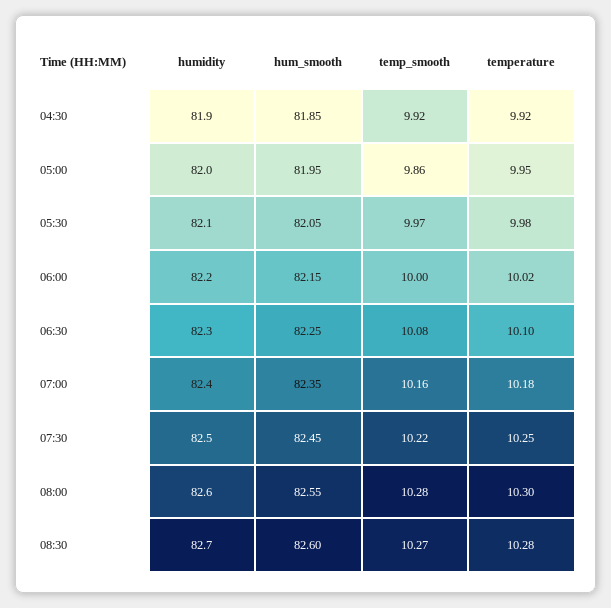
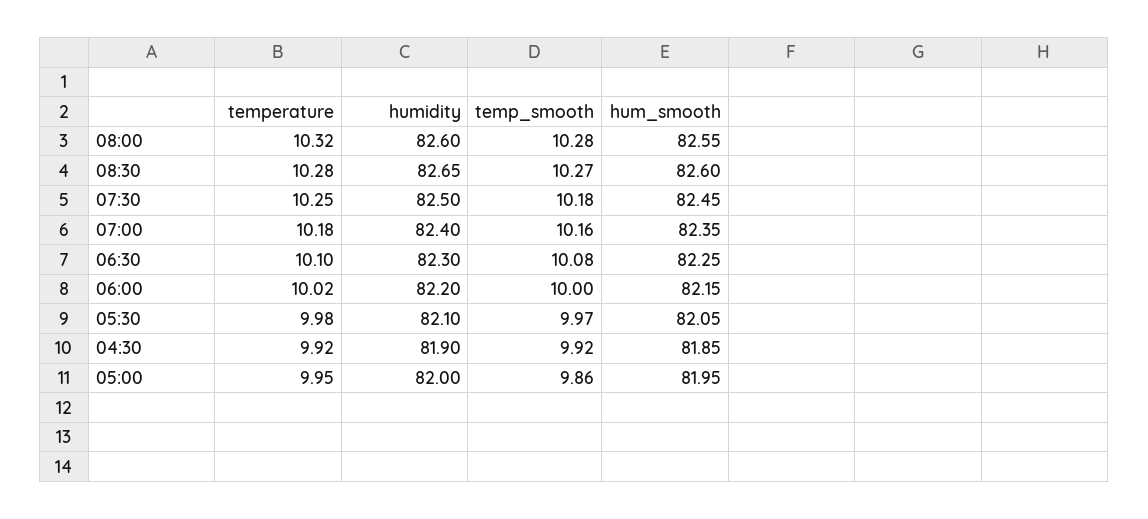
  {
    "humidity": {
      "04:30": 81.9,
      "05:00": 82,
      "05:30": 82.1,
      "06:00": 82.2,
      "06:30": 82.3,
      "07:00": 82.4,
      "07:30": 82.5,
      "08:00": 82.6,
-     "08:30": 82.7
+     "08:30": 82.65
    },
    "hum_smooth": {
      "04:30": 81.85,
      "05:00": 81.95,
      "05:30": 82.05,
      "06:00": 82.15,
      "06:30": 82.25,
      "07:00": 82.35,
      "07:30": 82.45,
      "08:00": 82.55,
      "08:30": 82.6
    },
    "temp_smooth": {
      "04:30": 9.92,
      "05:00": 9.86,
      "05:30": 9.97,
      "06:00": 10,
      "06:30": 10.08,
      "07:00": 10.16,
-     "07:30": 10.22,
+     "07:30": 10.18,
      "08:00": 10.28,
      "08:30": 10.27
    },
    "temperature": {
      "04:30": 9.92,
      "05:00": 9.95,
      "05:30": 9.98,
      "06:00": 10.02,
      "06:30": 10.1,
      "07:00": 10.18,
      "07:30": 10.25,
-     "08:00": 10.3,
+     "08:00": 10.32,
      "08:30": 10.28
    }
  }

